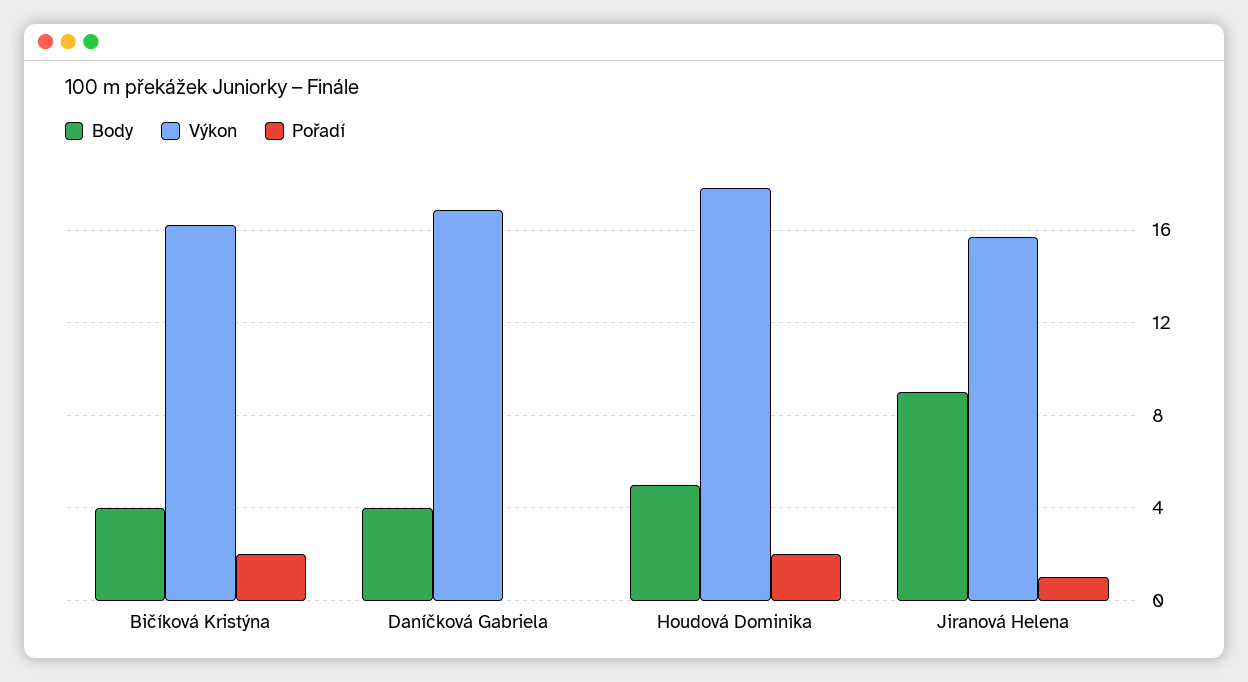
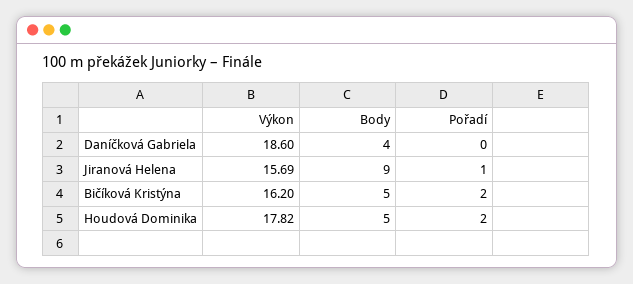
  {
    "Body": {
-     "Bičíková Kristýna": 4,
+     "Bičíková Kristýna": 5,
      "Daníčková Gabriela": 4,
      "Houdová Dominika": 5,
      "Jiranová Helena": 9
    },
    "Výkon": {
      "Bičíková Kristýna": 16.2,
-     "Daníčková Gabriela": 17,
+     "Daníčková Gabriela": 18.6,
      "Houdová Dominika": 17.82,
      "Jiranová Helena": 15.69
    },
    "Pořadí": {
      "Bičíková Kristýna": 2,
      "Daníčková Gabriela": 0,
      "Houdová Dominika": 2,
      "Jiranová Helena": 1
    }
  }

